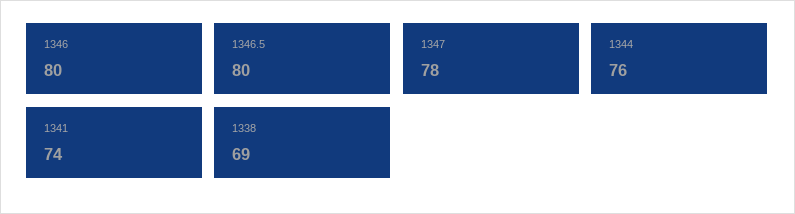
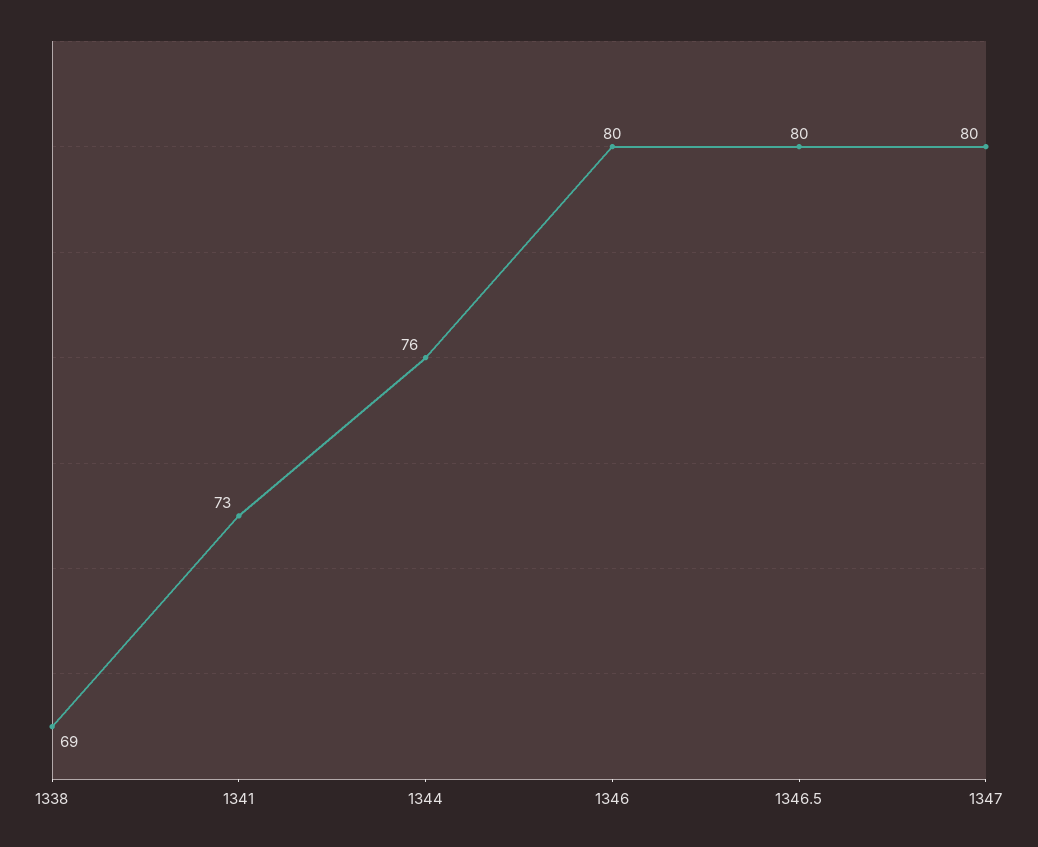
  {
    "1346": 80,
    "1346.5": 80,
-   "1347": 78,
+   "1347": 80,
    "1344": 76,
-   "1341": 74,
+   "1341": 73,
    "1338": 69
  }

